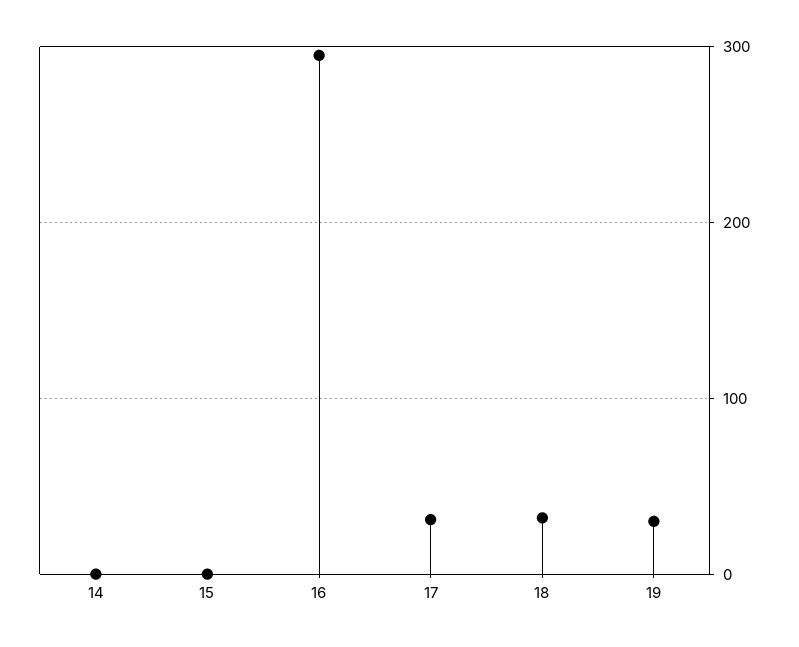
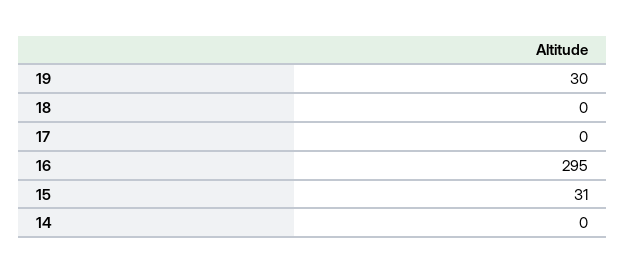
  {
    "14": 0,
-   "15": 0,
+   "15": 31,
    "16": 295,
-   "17": 30,
+   "17": 0,
-   "18": 30,
+   "18": 0,
    "19": 30
  }

